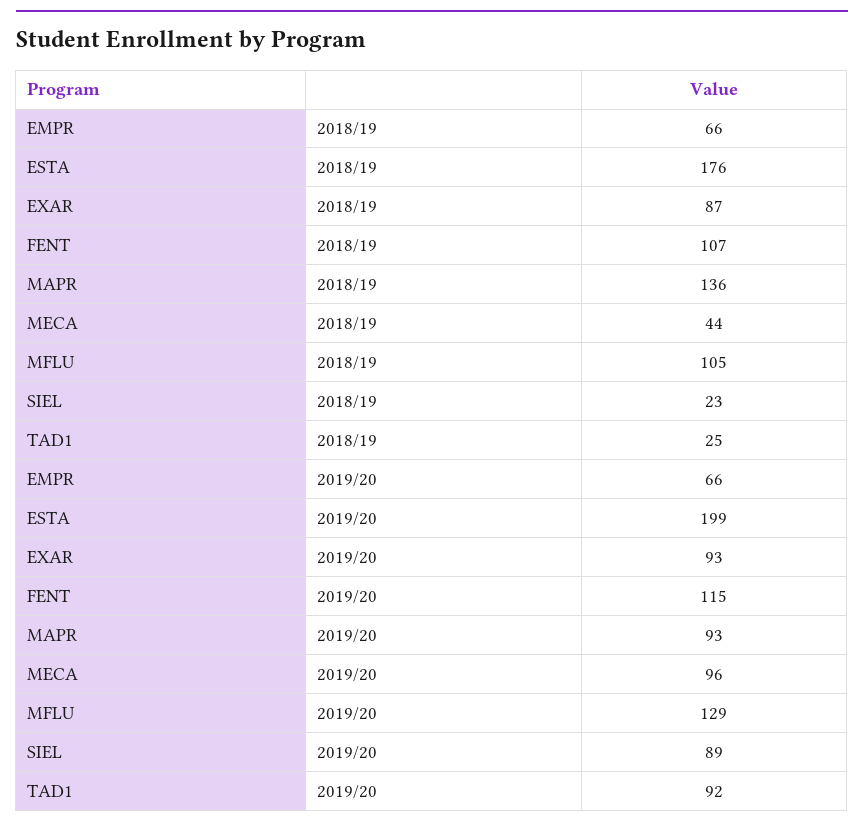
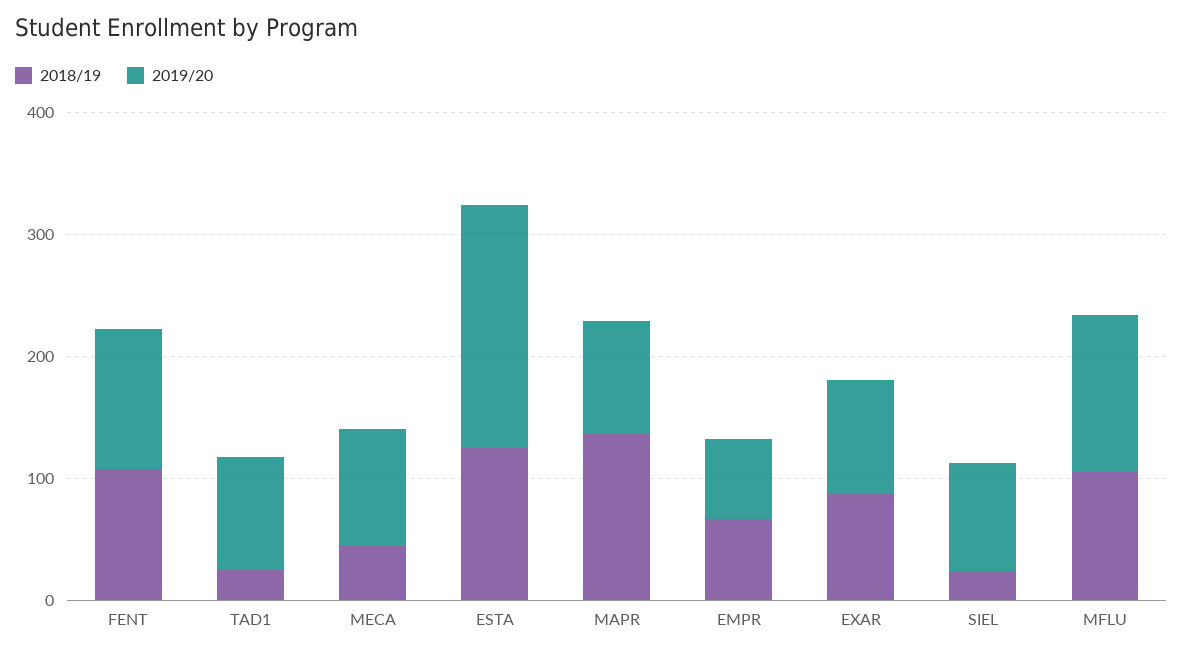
  {
    "2018/19": {
      "EMPR": 66,
-     "ESTA": 176,
+     "ESTA": 120,
      "EXAR": 87,
      "FENT": 107,
      "MAPR": 136,
      "MECA": 44,
      "MFLU": 105,
      "SIEL": 23,
      "TAD1": 25
    },
    "2019/20": {
      "EMPR": 66,
      "ESTA": 199,
      "EXAR": 93,
      "FENT": 115,
      "MAPR": 93,
      "MECA": 96,
      "MFLU": 129,
      "SIEL": 89,
      "TAD1": 92
    }
  }

